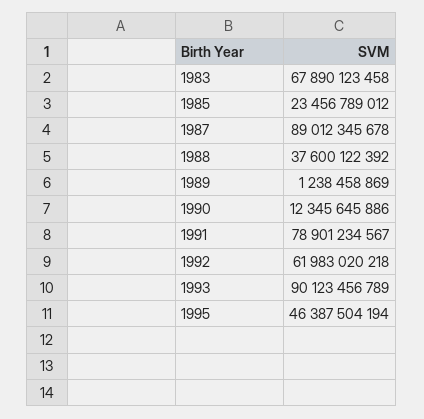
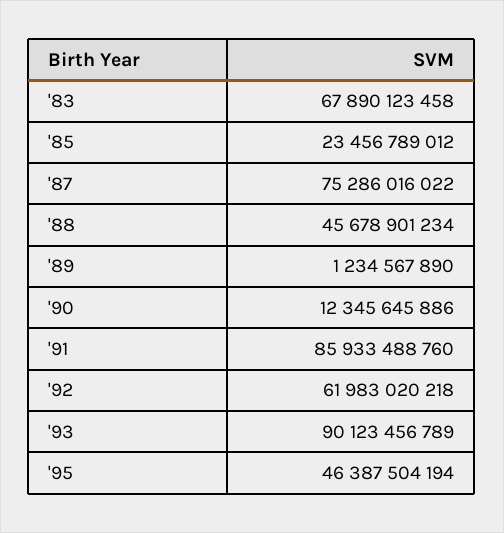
  {
    "1983": 67890123458,
    "1985": 23456789012,
-   "1987": 89012345678,
+   "1987": 75286016022,
-   "1988": 37600122392,
+   "1988": 45678901234,
-   "1989": 1238458869,
+   "1989": 1234567890,
    "1990": 12345645886,
-   "1991": 78901234567,
+   "1991": 85933488760,
    "1992": 61983020218,
    "1993": 90123456789,
    "1995": 46387504194
  }

